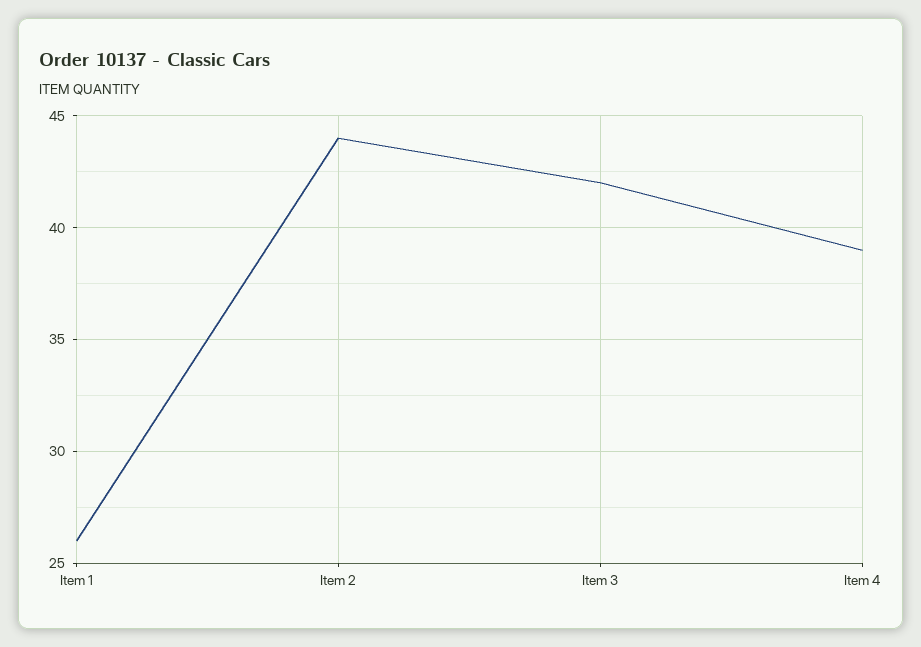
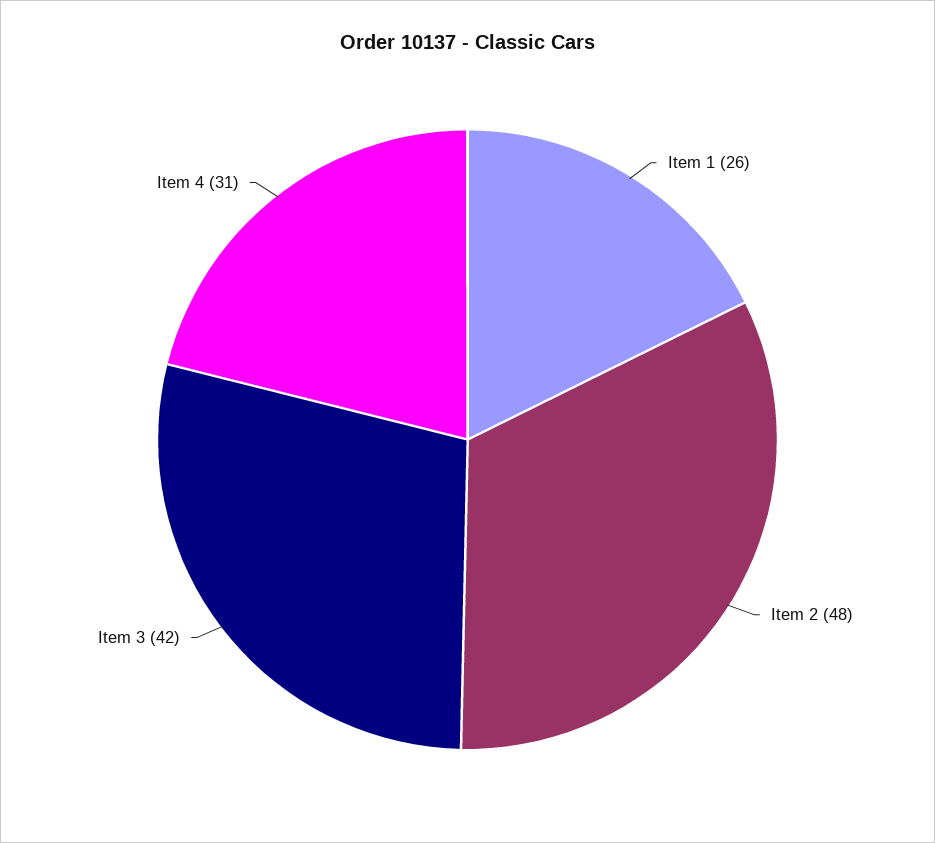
  {
    "Item 1": 26,
-   "Item 2": 44,
+   "Item 2": 48,
    "Item 3": 42,
-   "Item 4": 39
+   "Item 4": 31
  }

